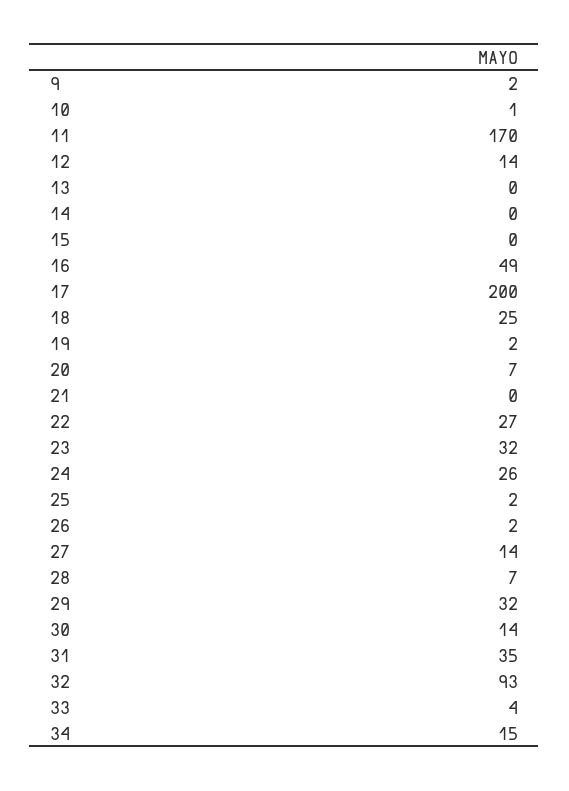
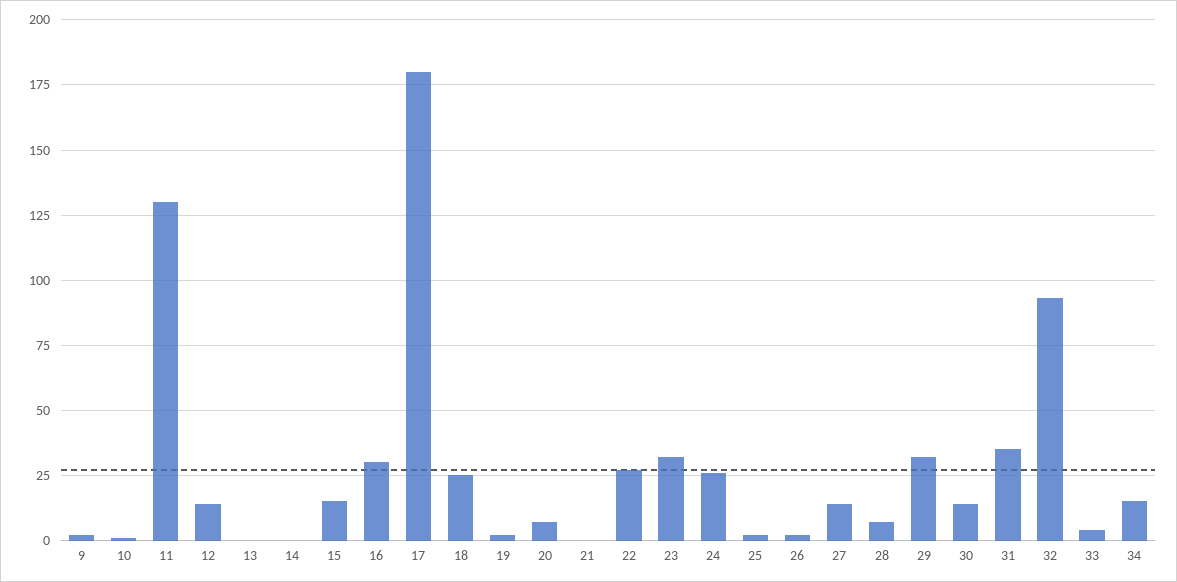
  {
    "9": 2,
    "10": 1,
-   "11": 170,
+   "11": 130,
    "12": 14,
    "13": 0,
    "14": 0,
-   "15": 0,
+   "15": 15,
-   "16": 49,
+   "16": 30,
-   "17": 200,
+   "17": 180,
    "18": 25,
    "19": 2,
    "20": 7,
    "21": 0,
    "22": 27,
    "23": 32,
    "24": 26,
    "25": 2,
    "26": 2,
    "27": 14,
    "28": 7,
    "29": 32,
    "30": 14,
    "31": 35,
    "32": 93,
    "33": 4,
    "34": 15
  }

